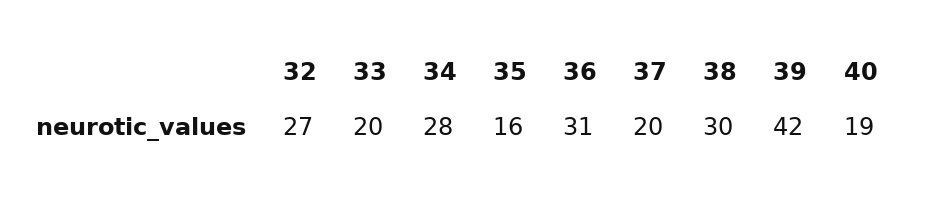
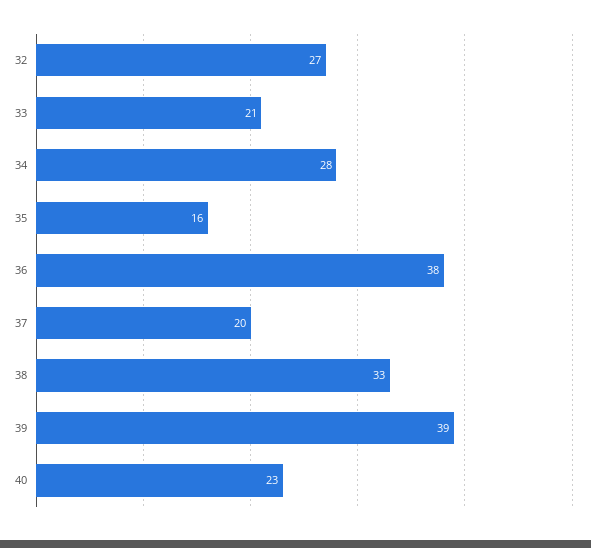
  {
    "32": 27,
-   "33": 20,
+   "33": 21,
    "34": 28,
    "35": 16,
-   "36": 31,
+   "36": 38,
    "37": 20,
-   "38": 30,
+   "38": 33,
-   "39": 42,
+   "39": 39,
-   "40": 19
+   "40": 23
  }

